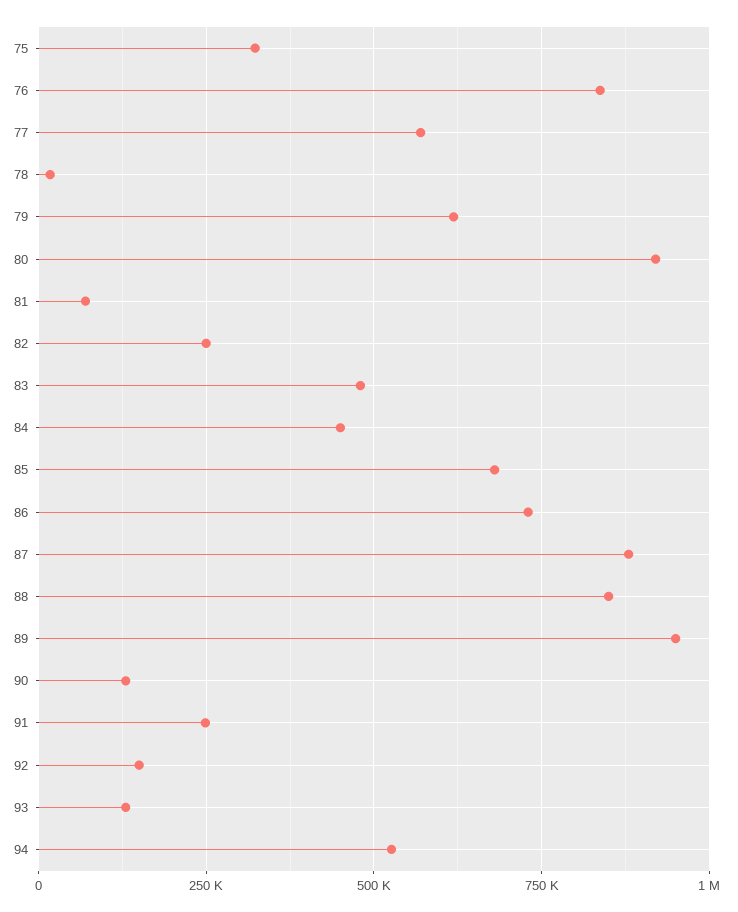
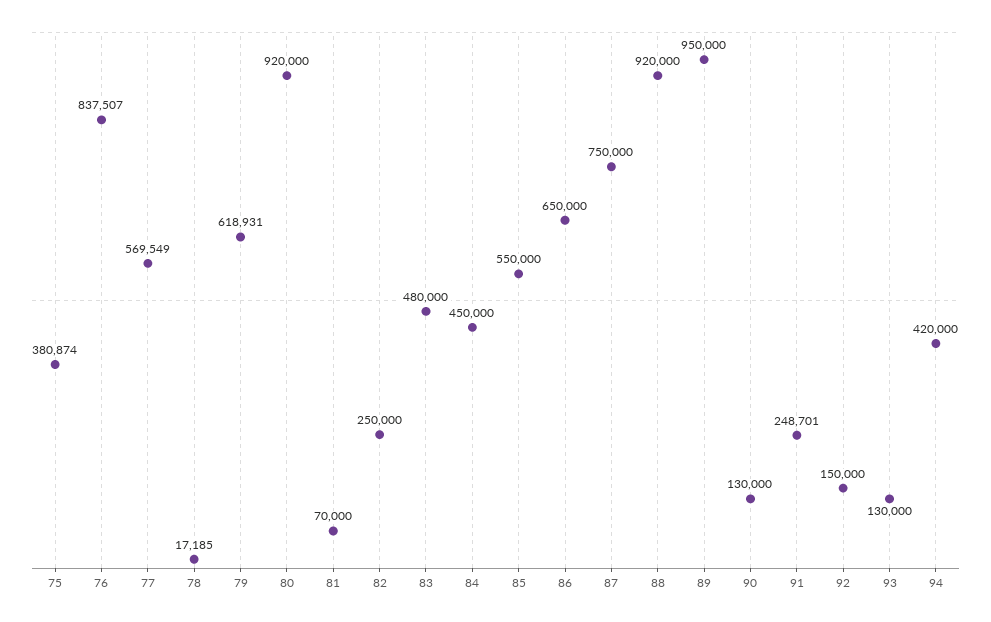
  {
-   "75": 325000,
+   "75": 380874,
    "76": 837507,
    "77": 569549,
    "78": 17185,
    "79": 618931,
    "80": 920000,
    "81": 70000,
    "82": 250000,
    "83": 480000,
    "84": 450000,
-   "85": 675000,
+   "85": 550000,
-   "86": 725000,
+   "86": 650000,
-   "87": 875000,
+   "87": 750000,
-   "88": 850000,
+   "88": 920000,
    "89": 950000,
    "90": 130000,
    "91": 248701,
    "92": 150000,
    "93": 130000,
-   "94": 525000
+   "94": 420000
  }

